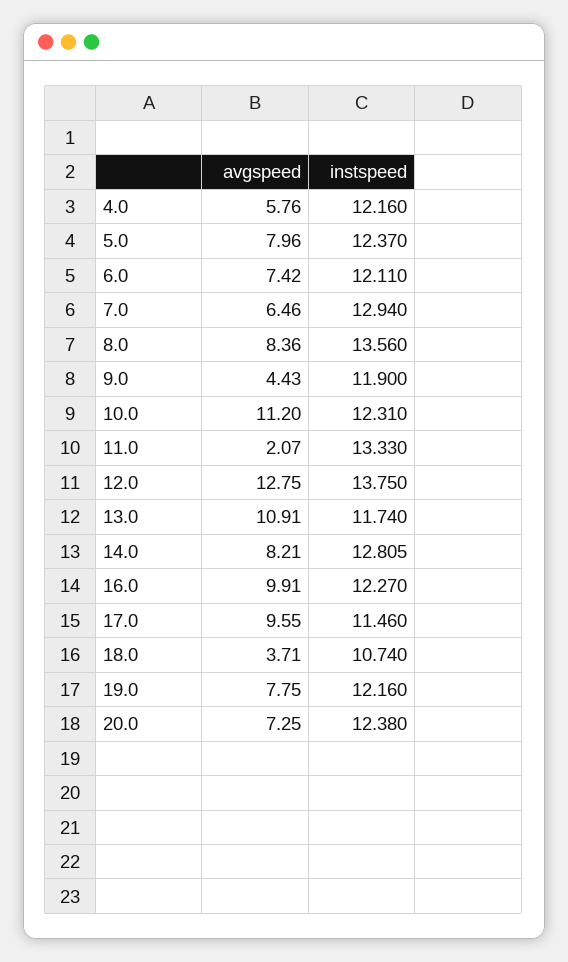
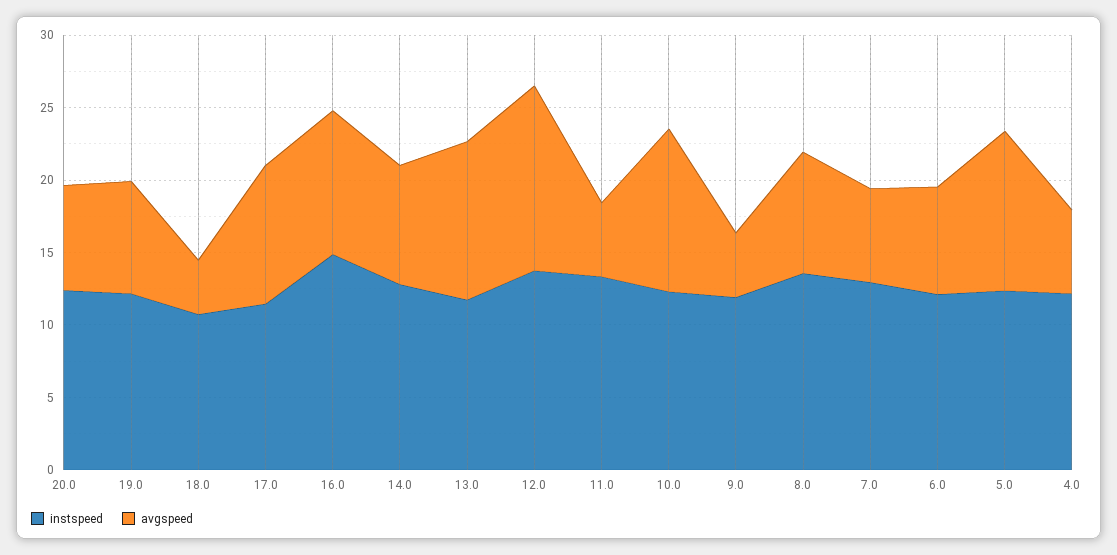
  {
    "avgspeed": {
      "4.0": 5.76,
-     "5.0": 7.96,
+     "5.0": 11,
      "6.0": 7.42,
      "7.0": 6.46,
      "8.0": 8.36,
      "9.0": 4.43,
      "10.0": 11.2,
-     "11.0": 2.07,
+     "11.0": 5,
      "12.0": 12.75,
      "13.0": 10.91,
      "14.0": 8.21,
      "16.0": 9.91,
      "17.0": 9.55,
      "18.0": 3.71,
      "19.0": 7.75,
      "20.0": 7.25
    },
    "instspeed": {
      "4.0": 12.16,
      "5.0": 12.37,
      "6.0": 12.11,
      "7.0": 12.94,
      "8.0": 13.56,
      "9.0": 11.9,
      "10.0": 12.31,
      "11.0": 13.33,
      "12.0": 13.75,
      "13.0": 11.74,
      "14.0": 12.805,
-     "16.0": 12.27,
+     "16.0": 15,
      "17.0": 11.46,
      "18.0": 10.74,
      "19.0": 12.16,
      "20.0": 12.38
    }
  }

